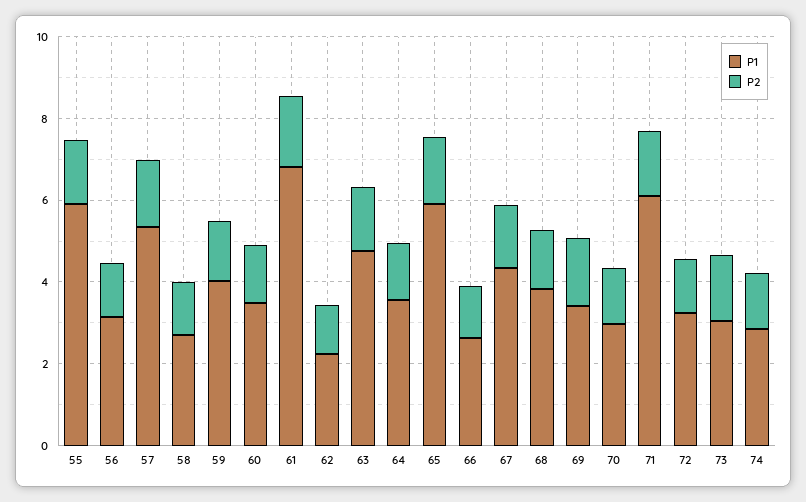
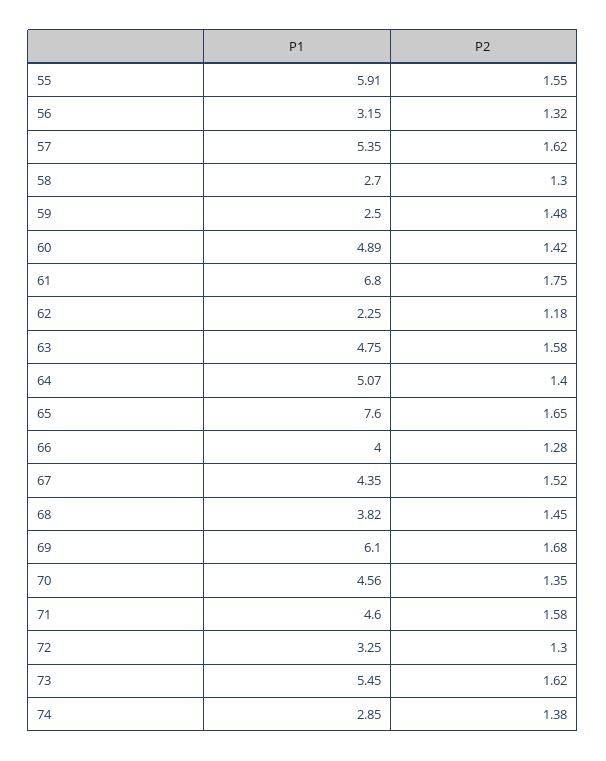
  {
    "P1": {
      "55": 5.91,
      "56": 3.15,
      "57": 5.35,
      "58": 2.7,
-     "59": 4,
+     "59": 2.5,
-     "60": 3.5,
+     "60": 4.89,
      "61": 6.8,
      "62": 2.25,
      "63": 4.75,
-     "64": 3.5,
+     "64": 5.07,
-     "65": 6,
+     "65": 7.6,
-     "66": 2.5,
+     "66": 4,
      "67": 4.35,
      "68": 3.82,
-     "69": 3.5,
+     "69": 6.1,
-     "70": 3,
+     "70": 4.56,
-     "71": 6,
+     "71": 4.6,
      "72": 3.25,
-     "73": 3,
+     "73": 5.45,
      "74": 2.85
    },
    "P2": {
      "55": 1.55,
      "56": 1.32,
      "57": 1.62,
      "58": 1.3,
      "59": 1.48,
      "60": 1.42,
      "61": 1.75,
      "62": 1.18,
      "63": 1.58,
      "64": 1.4,
      "65": 1.65,
      "66": 1.28,
      "67": 1.52,
      "68": 1.45,
      "69": 1.68,
      "70": 1.35,
      "71": 1.58,
      "72": 1.3,
      "73": 1.62,
      "74": 1.38
    }
  }

